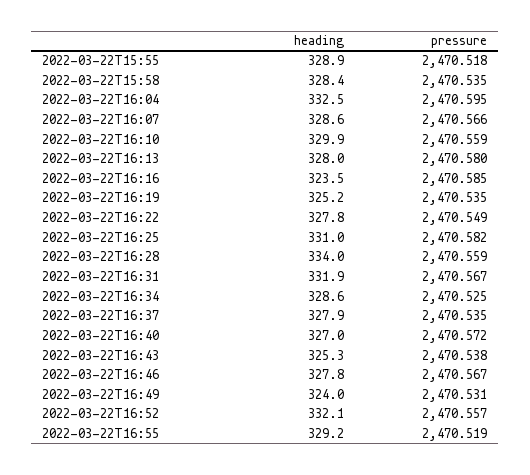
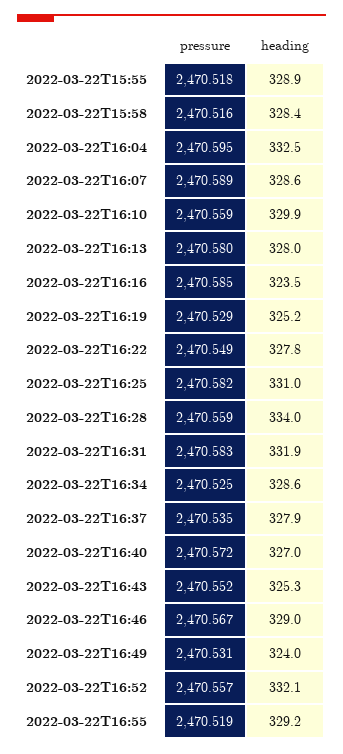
  {
    "heading": {
      "2022-03-22T15:55": 328.9,
      "2022-03-22T15:58": 328.4,
      "2022-03-22T16:04": 332.5,
      "2022-03-22T16:07": 328.6,
      "2022-03-22T16:10": 329.9,
      "2022-03-22T16:13": 328,
      "2022-03-22T16:16": 323.5,
      "2022-03-22T16:19": 325.2,
      "2022-03-22T16:22": 327.8,
      "2022-03-22T16:25": 331,
      "2022-03-22T16:28": 334,
      "2022-03-22T16:31": 331.9,
      "2022-03-22T16:34": 328.6,
      "2022-03-22T16:37": 327.9,
      "2022-03-22T16:40": 327,
      "2022-03-22T16:43": 325.3,
-     "2022-03-22T16:46": 327.8,
+     "2022-03-22T16:46": 329,
      "2022-03-22T16:49": 324,
      "2022-03-22T16:52": 332.1,
      "2022-03-22T16:55": 329.2
    },
    "pressure": {
      "2022-03-22T15:55": 2470.518,
-     "2022-03-22T15:58": 2470.535,
+     "2022-03-22T15:58": 2470.516,
      "2022-03-22T16:04": 2470.595,
-     "2022-03-22T16:07": 2470.566,
+     "2022-03-22T16:07": 2470.589,
      "2022-03-22T16:10": 2470.559,
      "2022-03-22T16:13": 2470.58,
      "2022-03-22T16:16": 2470.585,
-     "2022-03-22T16:19": 2470.535,
+     "2022-03-22T16:19": 2470.529,
      "2022-03-22T16:22": 2470.549,
      "2022-03-22T16:25": 2470.582,
      "2022-03-22T16:28": 2470.559,
-     "2022-03-22T16:31": 2470.567,
+     "2022-03-22T16:31": 2470.583,
      "2022-03-22T16:34": 2470.525,
      "2022-03-22T16:37": 2470.535,
      "2022-03-22T16:40": 2470.572,
-     "2022-03-22T16:43": 2470.538,
+     "2022-03-22T16:43": 2470.552,
      "2022-03-22T16:46": 2470.567,
      "2022-03-22T16:49": 2470.531,
      "2022-03-22T16:52": 2470.557,
      "2022-03-22T16:55": 2470.519
    }
  }

